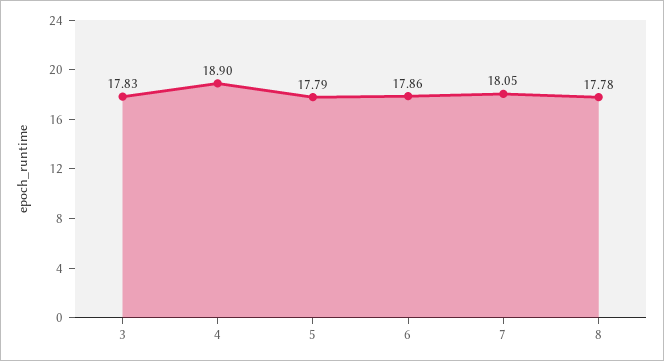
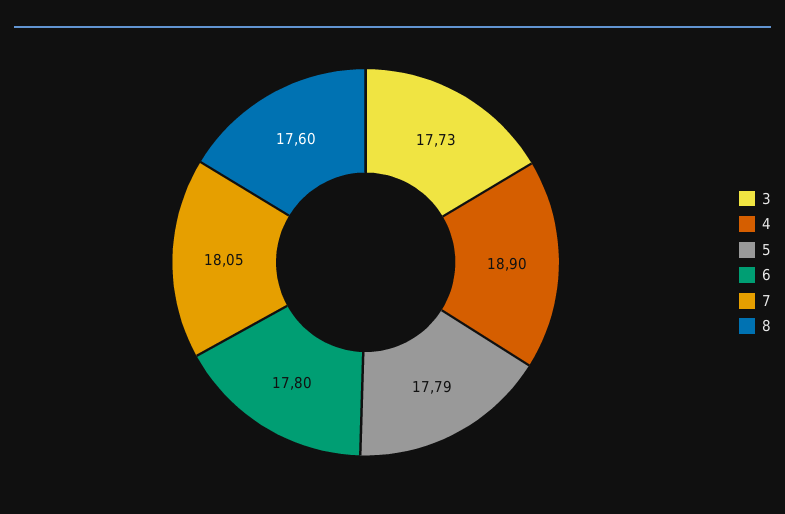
  {
-   "3": 17.83,
+   "3": 17.73,
    "4": 18.9,
    "5": 17.79,
-   "6": 17.86,
+   "6": 17.8,
    "7": 18.05,
-   "8": 17.78
+   "8": 17.6
  }

